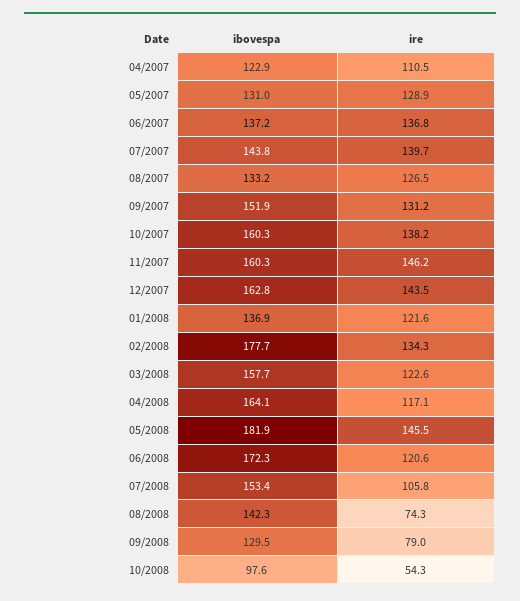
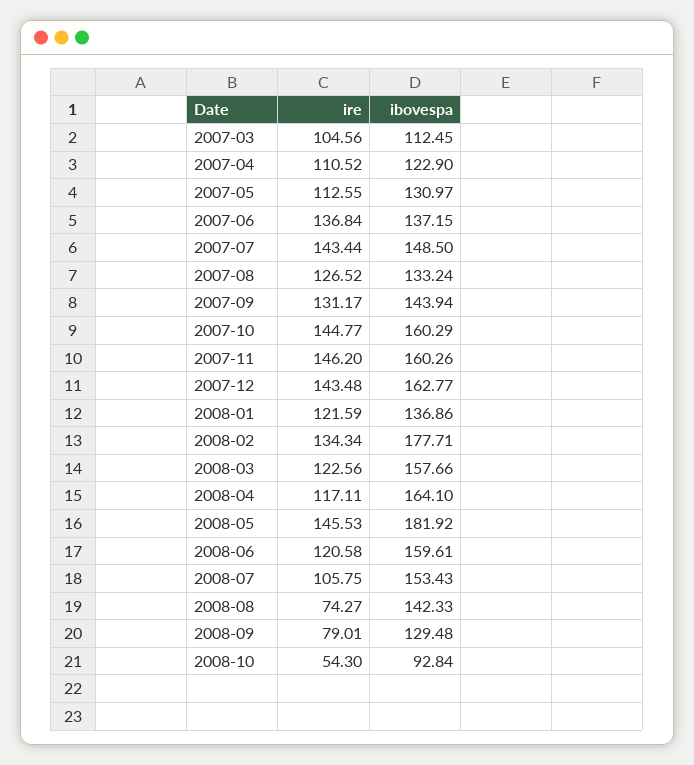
  {
    "ibovespa": {
      "04/2007": 122.9,
      "05/2007": 130.97,
      "06/2007": 137.15,
-     "07/2007": 143.8,
+     "07/2007": 148.5,
      "08/2007": 133.24,
-     "09/2007": 151.9,
+     "09/2007": 143.94,
      "10/2007": 160.29,
      "11/2007": 160.26,
      "12/2007": 162.77,
      "01/2008": 136.86,
      "02/2008": 177.71,
      "03/2008": 157.66,
      "04/2008": 164.1,
      "05/2008": 181.92,
-     "06/2008": 172.3,
+     "06/2008": 159.61,
      "07/2008": 153.43,
      "08/2008": 142.33,
      "09/2008": 129.48,
-     "10/2008": 97.6
+     "10/2008": 92.84,
+     "2007-03": 112.45
    },
    "ire": {
      "04/2007": 110.52,
-     "05/2007": 128.9,
+     "05/2007": 112.55,
      "06/2007": 136.84,
-     "07/2007": 139.7,
+     "07/2007": 143.44,
      "08/2007": 126.52,
      "09/2007": 131.17,
-     "10/2007": 138.2,
+     "10/2007": 144.77,
      "11/2007": 146.2,
      "12/2007": 143.48,
      "01/2008": 121.59,
      "02/2008": 134.34,
      "03/2008": 122.56,
      "04/2008": 117.11,
      "05/2008": 145.53,
      "06/2008": 120.58,
      "07/2008": 105.75,
      "08/2008": 74.27,
      "09/2008": 79.01,
-     "10/2008": 54.3
+     "10/2008": 54.3,
+     "2007-03": 104.56
    }
  }

